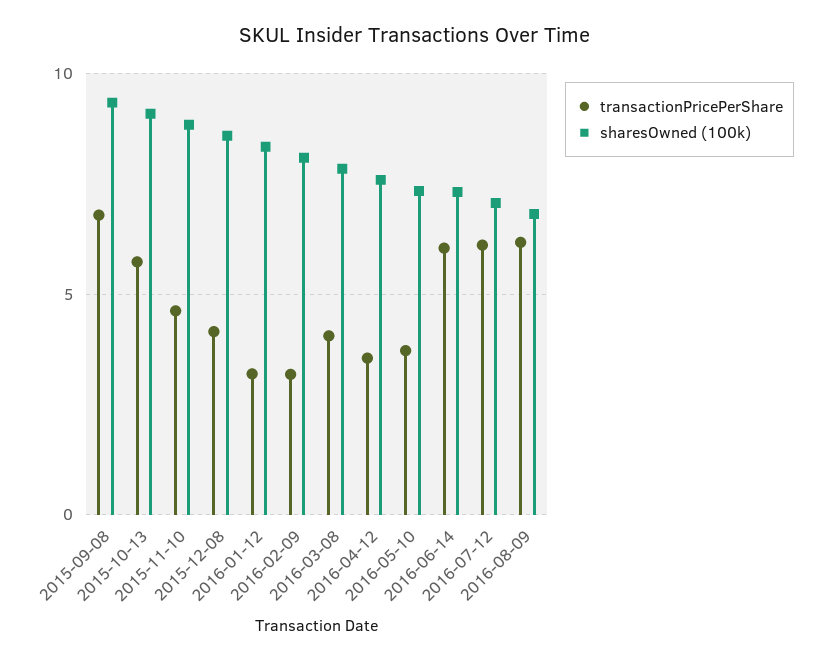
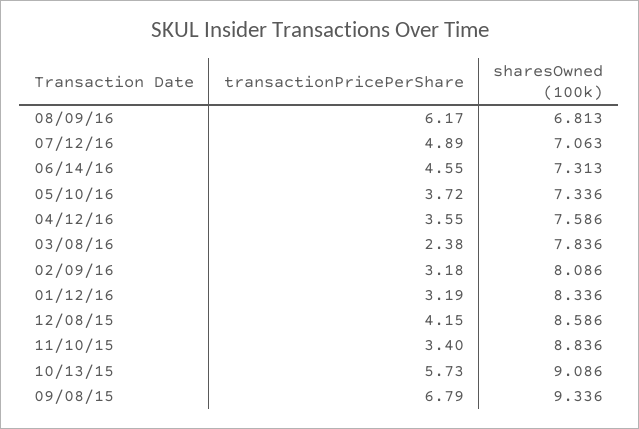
  {
    "transactionPricePerShare": {
      "2015-09-08": 6.79,
      "2015-10-13": 5.73,
-     "2015-11-10": 4.5,
+     "2015-11-10": 3.4,
      "2015-12-08": 4.15,
      "2016-01-12": 3.19,
      "2016-02-09": 3.18,
-     "2016-03-08": 4,
+     "2016-03-08": 2.38,
      "2016-04-12": 3.55,
      "2016-05-10": 3.72,
-     "2016-06-14": 6,
+     "2016-06-14": 4.55,
-     "2016-07-12": 6,
+     "2016-07-12": 4.89,
      "2016-08-09": 6.17
    },
    "sharesOwned (100k)": {
      "2015-09-08": 9.336,
      "2015-10-13": 9.086,
      "2015-11-10": 8.836,
      "2015-12-08": 8.586,
      "2016-01-12": 8.336,
      "2016-02-09": 8.086,
      "2016-03-08": 7.836,
      "2016-04-12": 7.586,
      "2016-05-10": 7.336,
      "2016-06-14": 7.313,
      "2016-07-12": 7.063,
      "2016-08-09": 6.813
    }
  }

